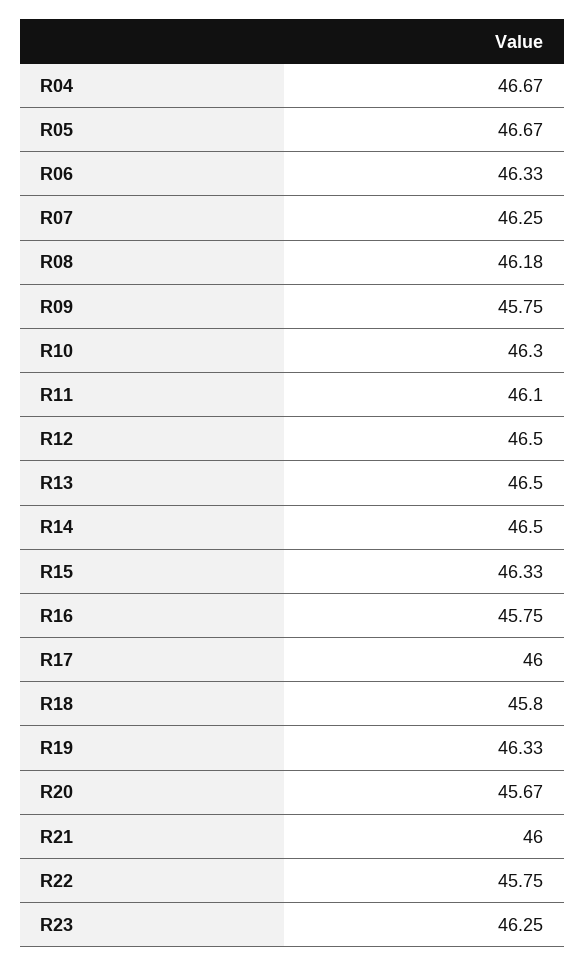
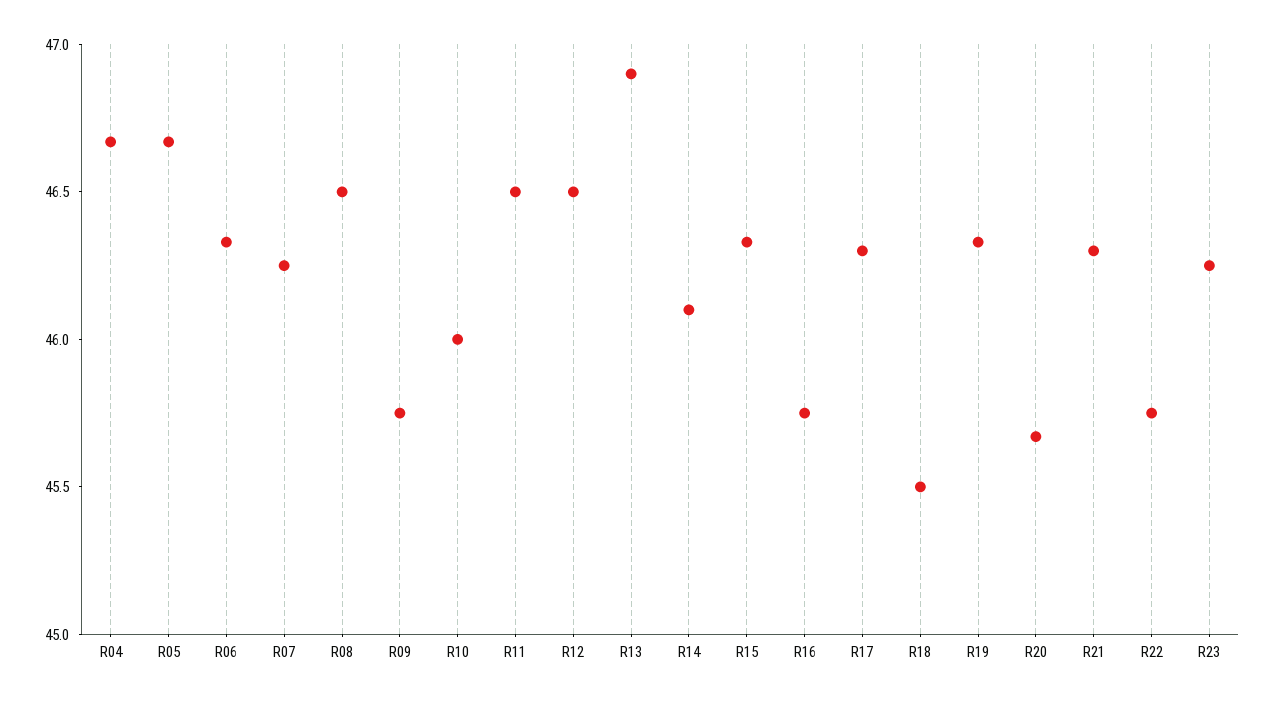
  {
    "R04": 46.67,
    "R05": 46.67,
    "R06": 46.33,
    "R07": 46.25,
-   "R08": 46.18,
+   "R08": 46.5,
    "R09": 45.75,
-   "R10": 46.3,
+   "R10": 46,
-   "R11": 46.1,
+   "R11": 46.5,
    "R12": 46.5,
-   "R13": 46.5,
+   "R13": 46.9,
-   "R14": 46.5,
+   "R14": 46.1,
    "R15": 46.33,
    "R16": 45.75,
-   "R17": 46,
+   "R17": 46.3,
-   "R18": 45.8,
+   "R18": 45.5,
    "R19": 46.33,
    "R20": 45.67,
-   "R21": 46,
+   "R21": 46.3,
    "R22": 45.75,
    "R23": 46.25
  }

